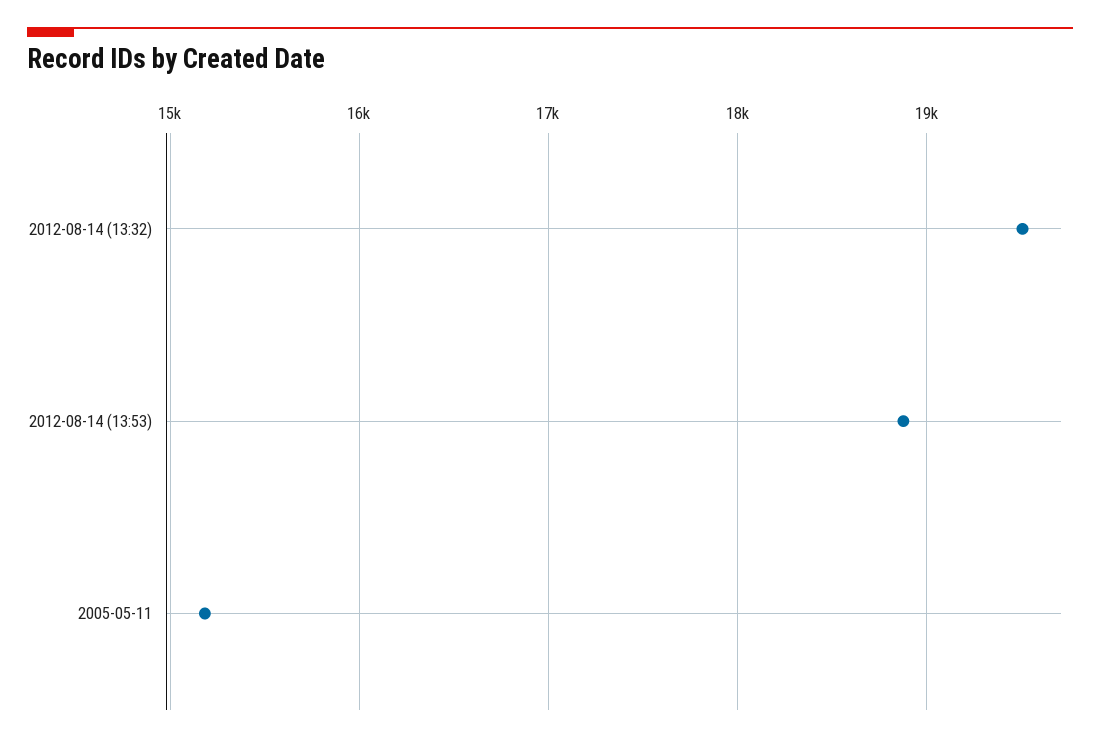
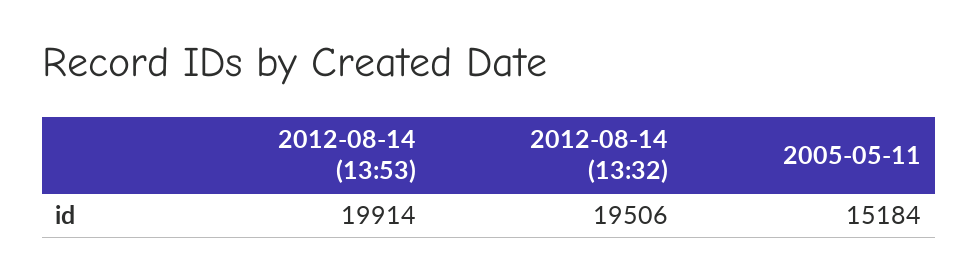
  {
    "2012-08-14 (13:32)": 19506,
-   "2012-08-14 (13:53)": 18900,
+   "2012-08-14 (13:53)": 19914,
    "2005-05-11": 15184
  }

